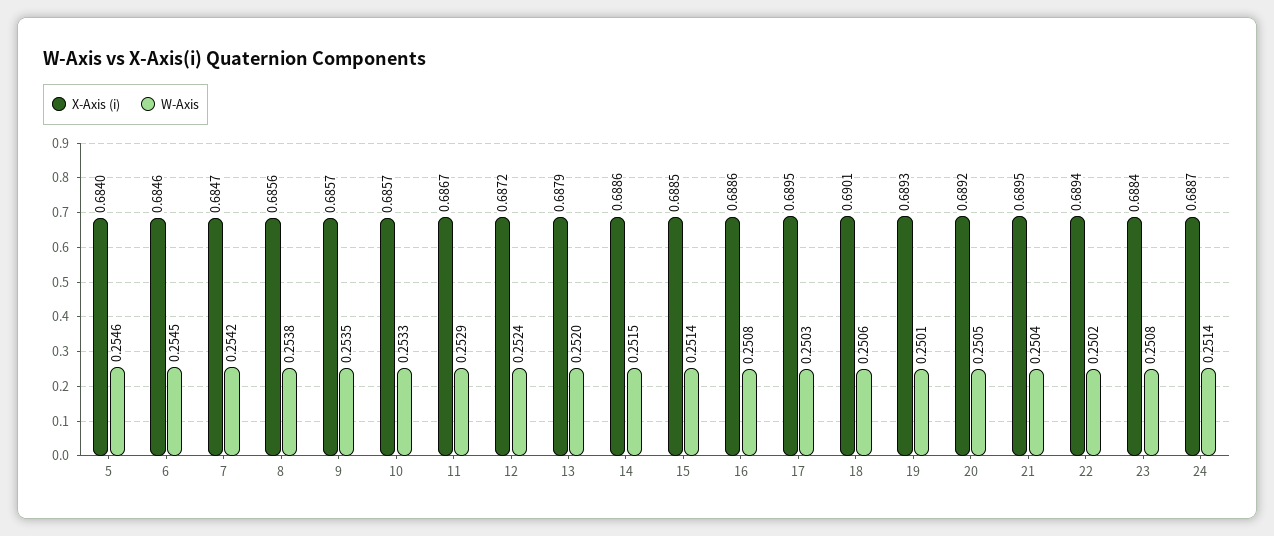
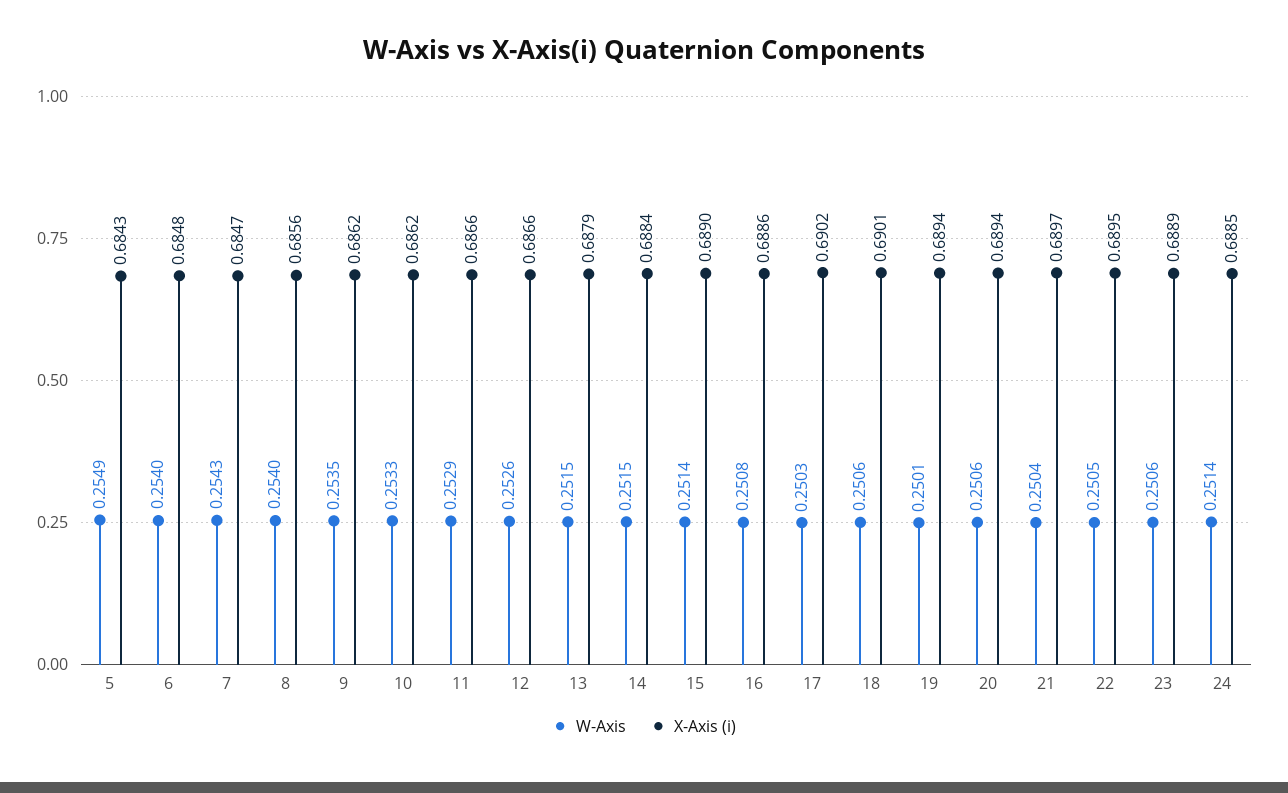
  {
    "X-Axis (i)": {
-     "5": 0.684,
+     "5": 0.6843,
-     "6": 0.6846,
+     "6": 0.6848,
      "7": 0.6847,
      "8": 0.6856,
-     "9": 0.6857,
+     "9": 0.6862,
-     "10": 0.6857,
+     "10": 0.6862,
-     "11": 0.6867,
+     "11": 0.6866,
-     "12": 0.6872,
+     "12": 0.6866,
      "13": 0.6879,
-     "14": 0.6886,
+     "14": 0.6884,
-     "15": 0.6885,
+     "15": 0.689,
      "16": 0.6886,
-     "17": 0.6895,
+     "17": 0.6902,
      "18": 0.6901,
-     "19": 0.6893,
+     "19": 0.6894,
-     "20": 0.6892,
+     "20": 0.6894,
-     "21": 0.6895,
+     "21": 0.6897,
-     "22": 0.6894,
+     "22": 0.6895,
-     "23": 0.6884,
+     "23": 0.6889,
-     "24": 0.6887
+     "24": 0.6885
    },
    "W-Axis": {
-     "5": 0.2546,
+     "5": 0.2549,
-     "6": 0.2545,
+     "6": 0.254,
-     "7": 0.2542,
+     "7": 0.2543,
-     "8": 0.2538,
+     "8": 0.254,
      "9": 0.2535,
      "10": 0.2533,
      "11": 0.2529,
-     "12": 0.2524,
+     "12": 0.2526,
-     "13": 0.252,
+     "13": 0.2515,
      "14": 0.2515,
      "15": 0.2514,
      "16": 0.2508,
      "17": 0.2503,
      "18": 0.2506,
      "19": 0.2501,
-     "20": 0.2505,
+     "20": 0.2506,
      "21": 0.2504,
-     "22": 0.2502,
+     "22": 0.2505,
-     "23": 0.2508,
+     "23": 0.2506,
      "24": 0.2514
    }
  }

